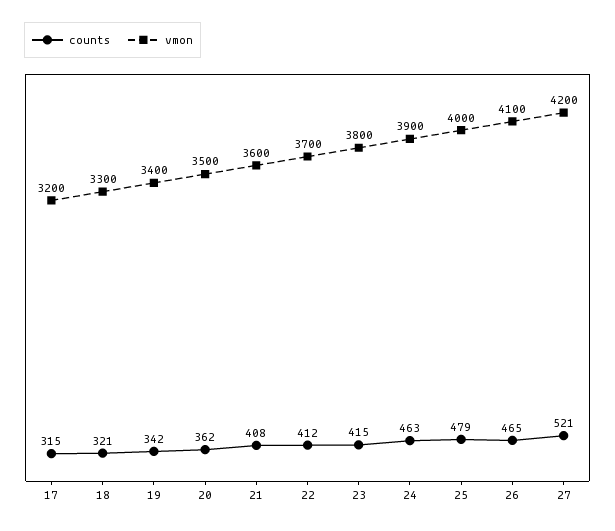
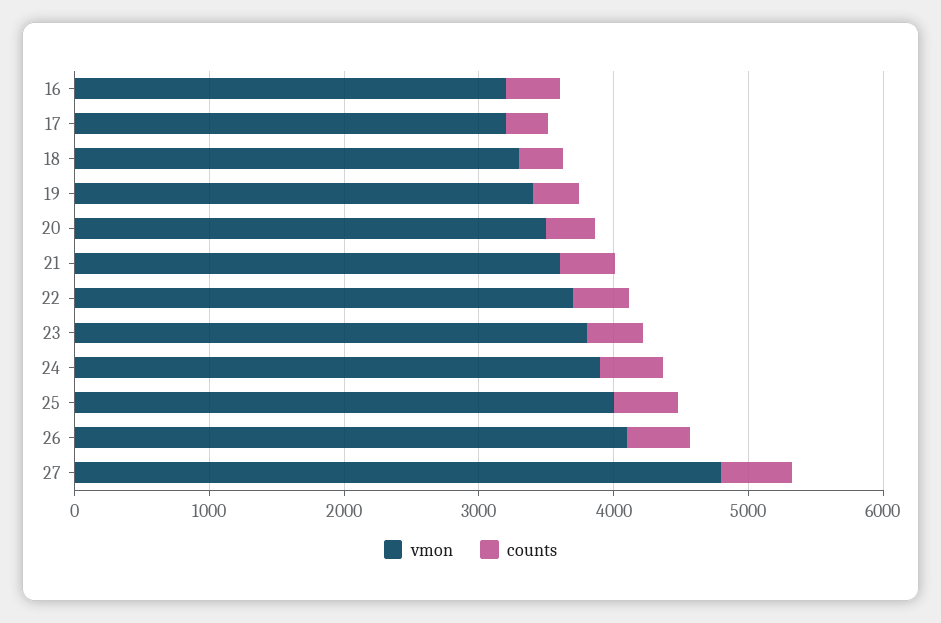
  {
    "counts": {
      "17": 315,
      "18": 321,
      "19": 342,
      "20": 362,
      "21": 408,
      "22": 412,
      "23": 415,
      "24": 463,
      "25": 479,
      "26": 465,
-     "27": 521
+     "27": 521,
+     "16": 400
    },
    "vmon": {
      "17": 3200,
      "18": 3300,
      "19": 3400,
      "20": 3500,
      "21": 3600,
      "22": 3700,
      "23": 3800,
      "24": 3900,
      "25": 4000,
      "26": 4100,
-     "27": 4200
+     "27": 4800,
+     "16": 3200
    }
  }

